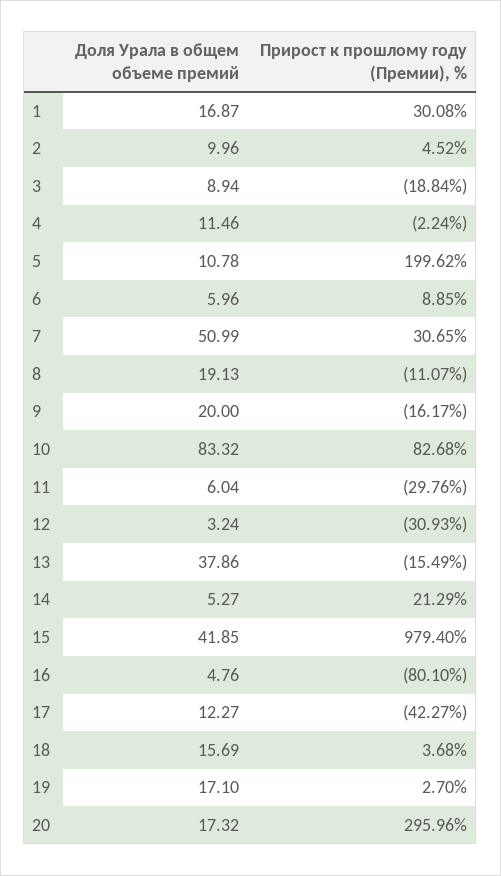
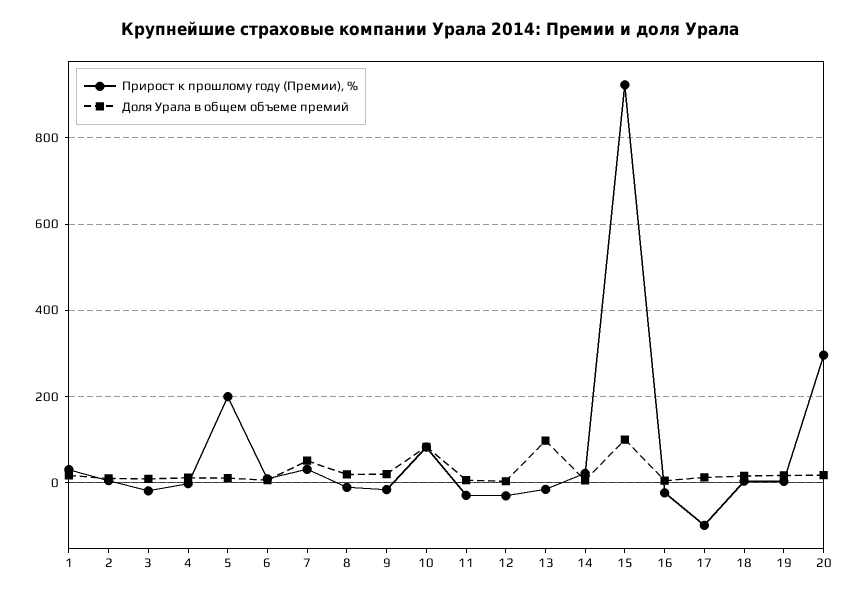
  {
    "Доля Урала в общем объеме премий": {
      "1": 16.87,
      "2": 9.96,
      "3": 8.94,
      "4": 11.46,
      "5": 10.78,
      "6": 5.96,
      "7": 50.99,
      "8": 19.13,
      "9": 20,
      "10": 83.32,
      "11": 6.04,
      "12": 3.24,
-     "13": 37.86,
+     "13": 100,
      "14": 5.27,
-     "15": 41.85,
+     "15": 100,
      "16": 4.76,
      "17": 12.27,
      "18": 15.69,
      "19": 17.1,
      "20": 17.32
    },
    "Прирост к прошлому году (Премии), %": {
      "1": 30.08,
      "2": 4.52,
      "3": -18.84,
      "4": -2.24,
      "5": 199.62,
      "6": 8.85,
      "7": 30.65,
      "8": -11.07,
      "9": -16.17,
      "10": 82.68,
      "11": -29.76,
      "12": -30.93,
      "13": -15.49,
      "14": 21.29,
-     "15": 979.4,
+     "15": 920,
-     "16": -80.1,
+     "16": -20,
-     "17": -42.27,
+     "17": -100,
      "18": 3.68,
      "19": 2.7,
      "20": 295.96
    }
  }

